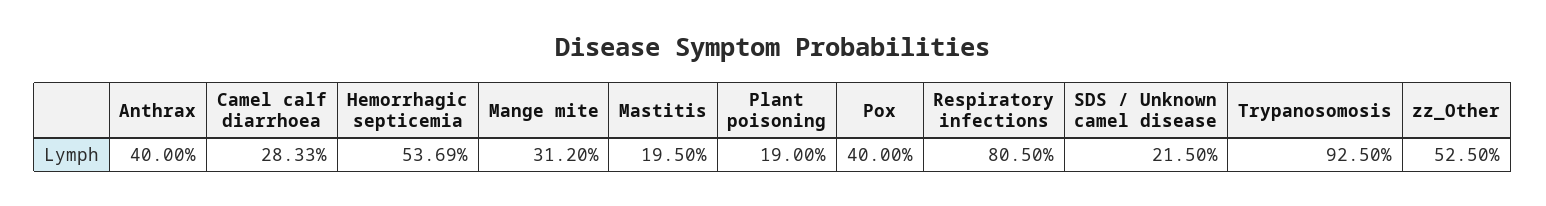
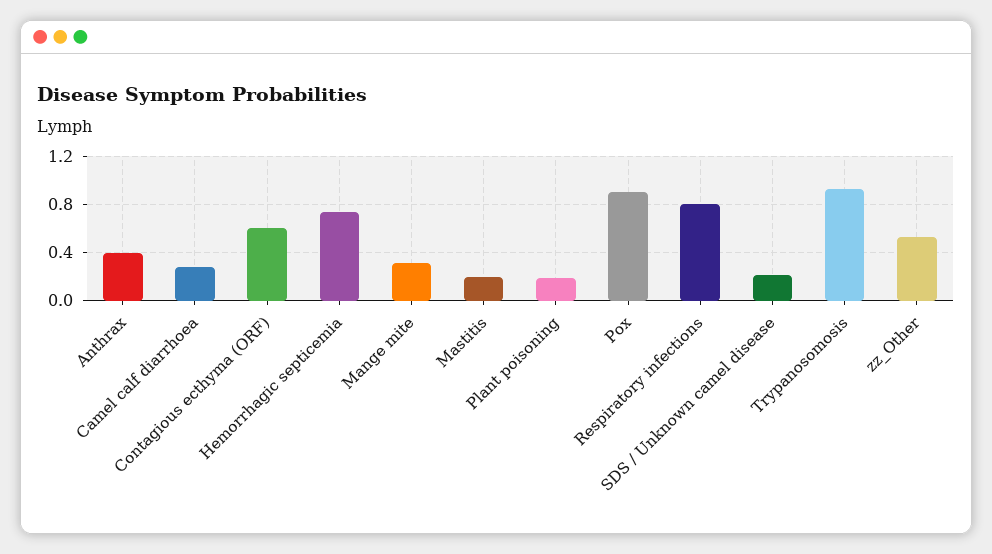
  {
    "Anthrax": 0.4,
    "Camel calf diarrhoea": 0.2833,
-   "Hemorrhagic septicemia": 0.5369,
+   "Hemorrhagic septicemia": 0.75,
    "Mange mite": 0.312,
    "Mastitis": 0.195,
    "Plant poisoning": 0.19,
-   "Pox": 0.4,
+   "Pox": 0.9,
    "Respiratory infections": 0.805,
    "SDS / Unknown camel disease": 0.215,
    "Trypanosomosis": 0.925,
-   "zz_Other": 0.525
+   "zz_Other": 0.525,
+   "Contagious ecthyma (ORF)": 0.6
  }

